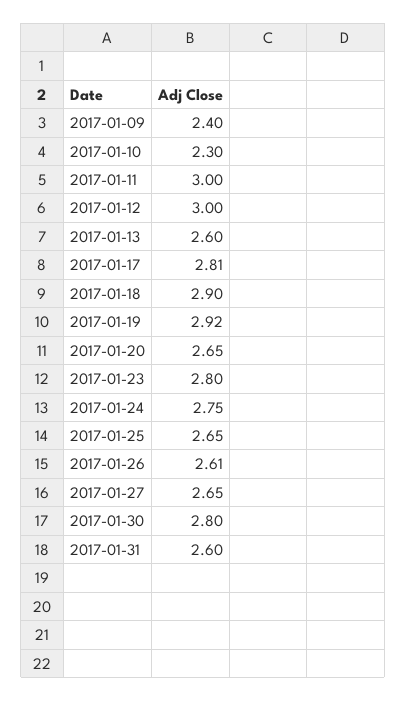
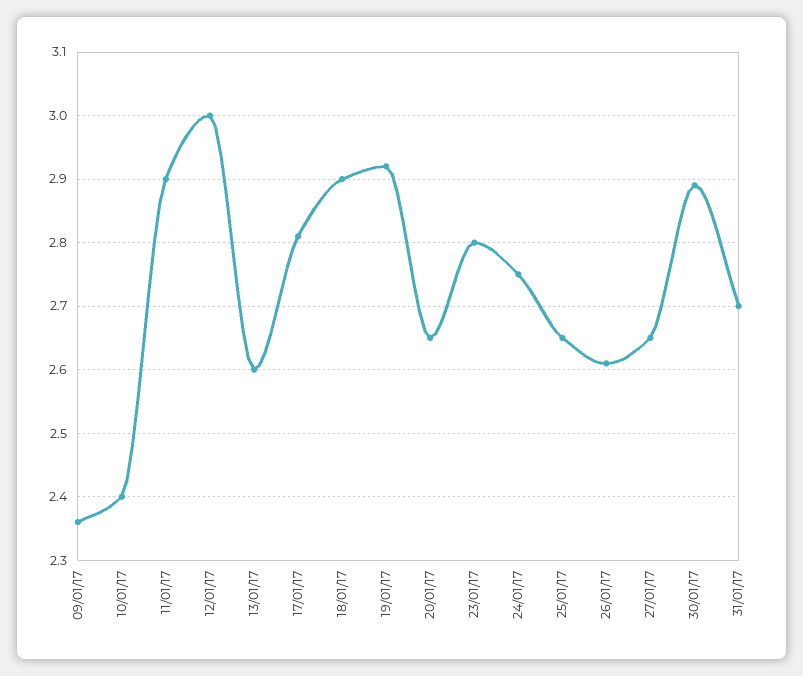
  {
-   "2017-01-09": 2.4,
+   "2017-01-09": 2.36,
-   "2017-01-10": 2.3,
+   "2017-01-10": 2.4,
-   "2017-01-11": 3,
+   "2017-01-11": 2.9,
    "2017-01-12": 3,
    "2017-01-13": 2.6,
    "2017-01-17": 2.81,
    "2017-01-18": 2.9,
    "2017-01-19": 2.92,
    "2017-01-20": 2.65,
    "2017-01-23": 2.8,
    "2017-01-24": 2.75,
    "2017-01-25": 2.65,
    "2017-01-26": 2.61,
    "2017-01-27": 2.65,
-   "2017-01-30": 2.8,
+   "2017-01-30": 2.89,
-   "2017-01-31": 2.6
+   "2017-01-31": 2.7
  }

